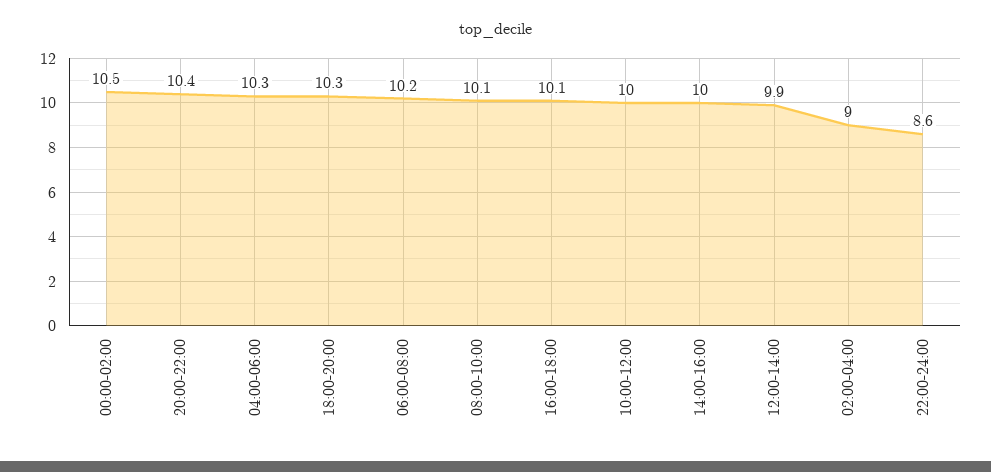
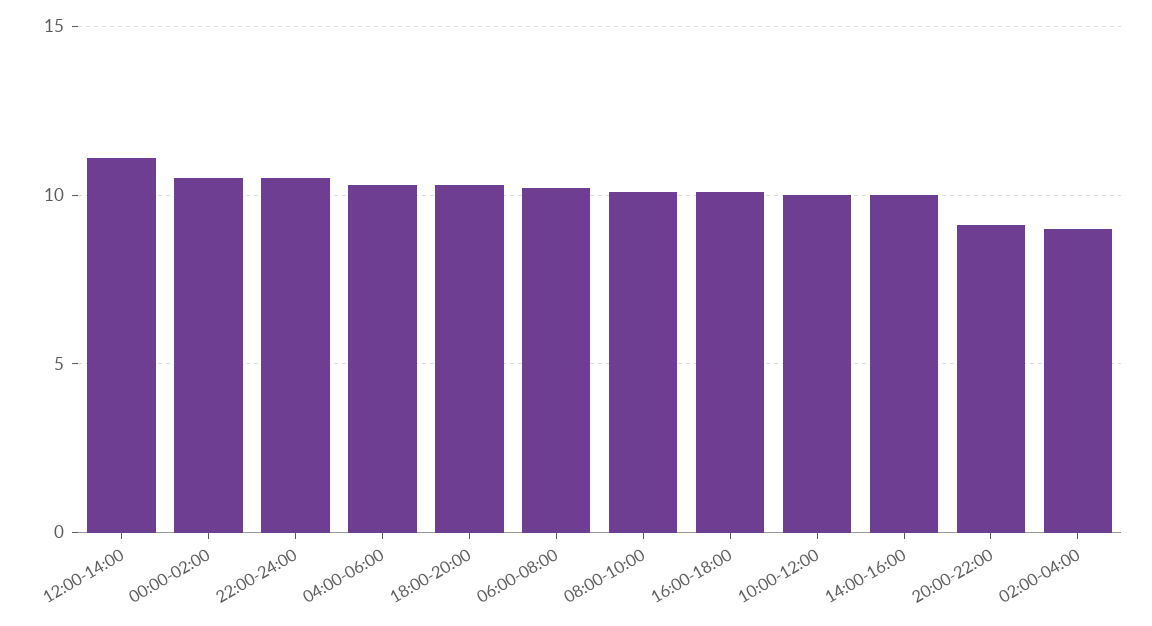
  {
    "00:00-02:00": 10.5,
-   "20:00-22:00": 10.4,
+   "20:00-22:00": 9,
    "04:00-06:00": 10.3,
    "18:00-20:00": 10.3,
    "06:00-08:00": 10.2,
    "08:00-10:00": 10.1,
    "16:00-18:00": 10.1,
    "10:00-12:00": 10,
    "14:00-16:00": 10,
-   "12:00-14:00": 9.9,
+   "12:00-14:00": 11,
    "02:00-04:00": 9,
-   "22:00-24:00": 8.6
+   "22:00-24:00": 10.5
  }

